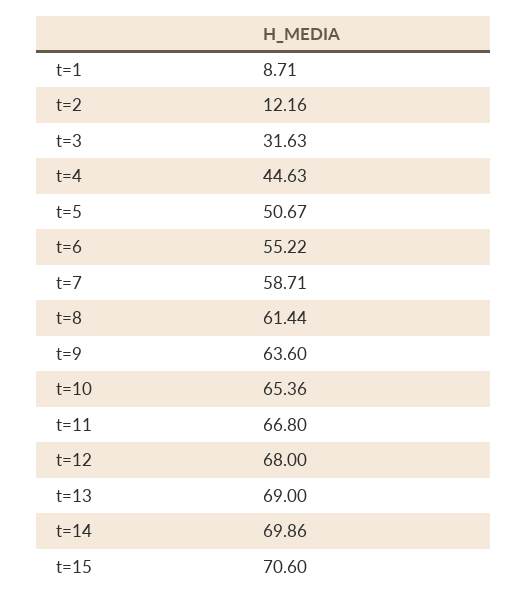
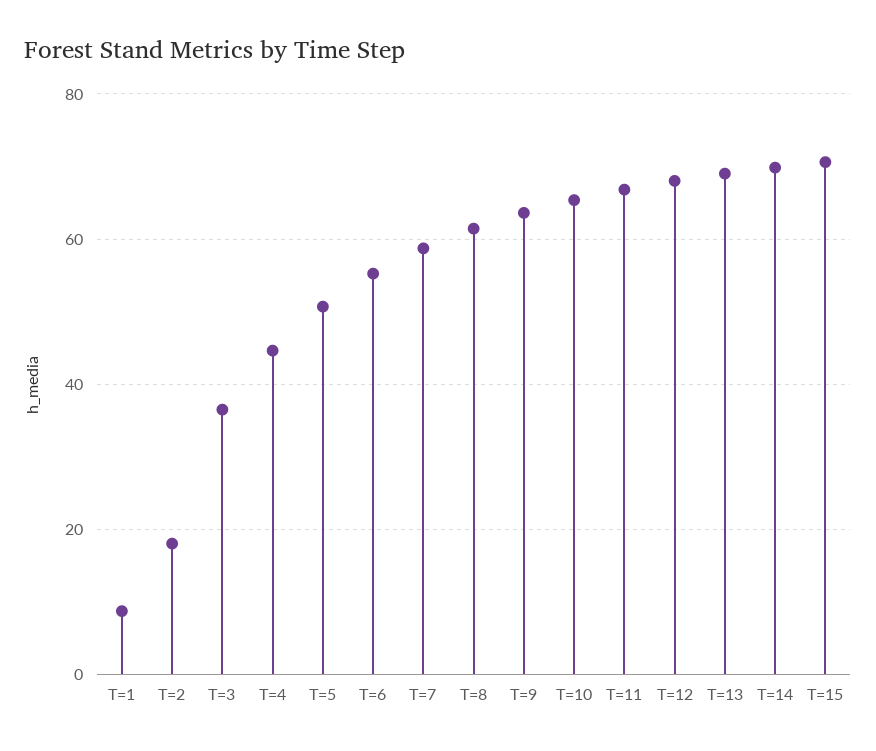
  {
    "t=1": 8.71,
-   "t=2": 12.16,
+   "t=2": 18,
-   "t=3": 31.63,
+   "t=3": 36,
    "t=4": 44.63,
    "t=5": 50.67,
    "t=6": 55.22,
    "t=7": 58.71,
    "t=8": 61.44,
    "t=9": 63.6,
    "t=10": 65.36,
    "t=11": 66.8,
    "t=12": 68,
    "t=13": 69,
    "t=14": 69.86,
    "t=15": 70.6
  }

